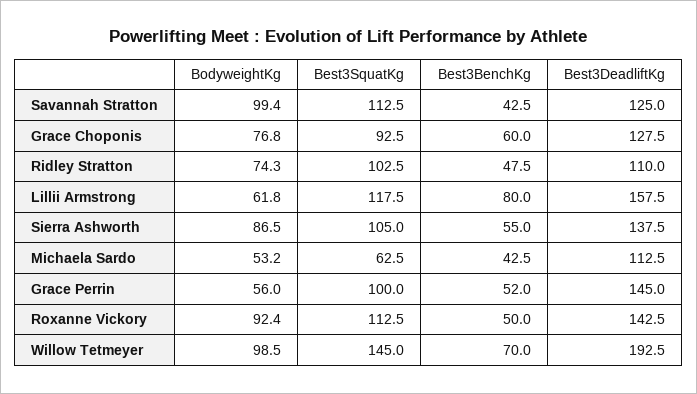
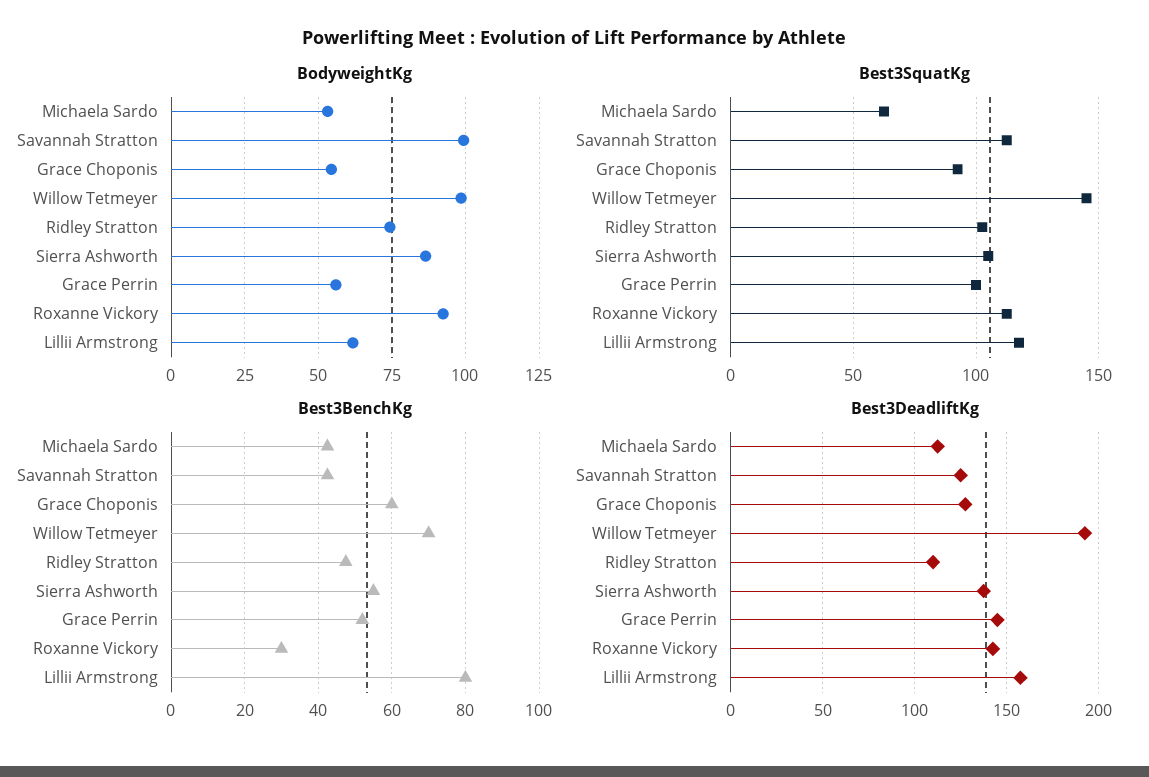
  {
    "BodyweightKg": {
      "Savannah Stratton": 99.4,
-     "Grace Choponis": 76.8,
+     "Grace Choponis": 55,
      "Ridley Stratton": 74.3,
      "Lillii Armstrong": 61.8,
      "Sierra Ashworth": 86.5,
      "Michaela Sardo": 53.2,
      "Grace Perrin": 56,
      "Roxanne Vickory": 92.4,
      "Willow Tetmeyer": 98.5
    },
    "Best3SquatKg": {
      "Savannah Stratton": 112.5,
      "Grace Choponis": 92.5,
      "Ridley Stratton": 102.5,
      "Lillii Armstrong": 117.5,
      "Sierra Ashworth": 105,
      "Michaela Sardo": 62.5,
      "Grace Perrin": 100,
      "Roxanne Vickory": 112.5,
      "Willow Tetmeyer": 145
    },
    "Best3BenchKg": {
      "Savannah Stratton": 42.5,
      "Grace Choponis": 60,
      "Ridley Stratton": 47.5,
      "Lillii Armstrong": 80,
      "Sierra Ashworth": 55,
      "Michaela Sardo": 42.5,
      "Grace Perrin": 52,
-     "Roxanne Vickory": 50,
+     "Roxanne Vickory": 30,
      "Willow Tetmeyer": 70
    },
    "Best3DeadliftKg": {
      "Savannah Stratton": 125,
      "Grace Choponis": 127.5,
      "Ridley Stratton": 110,
      "Lillii Armstrong": 157.5,
      "Sierra Ashworth": 137.5,
      "Michaela Sardo": 112.5,
      "Grace Perrin": 145,
      "Roxanne Vickory": 142.5,
      "Willow Tetmeyer": 192.5
    }
  }

